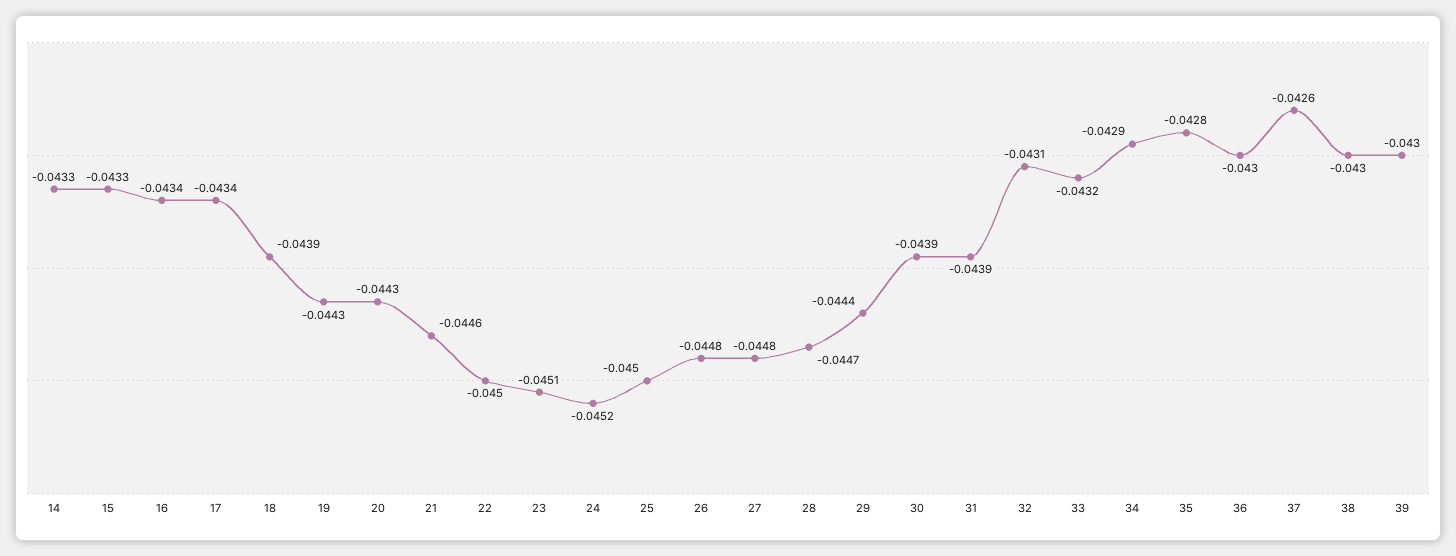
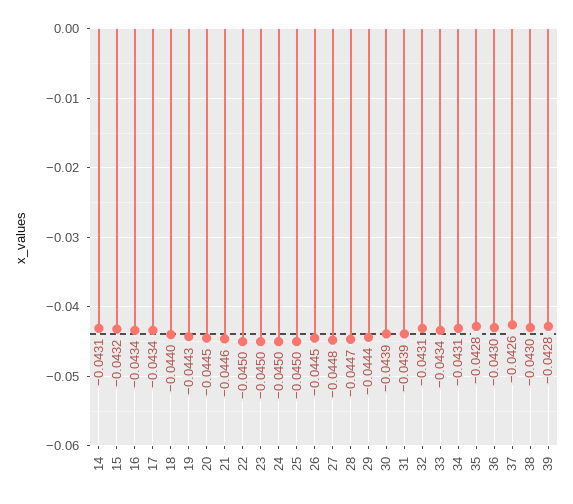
  {
-   "14": -0.0433,
+   "14": -0.0431,
-   "15": -0.0433,
+   "15": -0.0432,
    "16": -0.0434,
    "17": -0.0434,
-   "18": -0.0439,
+   "18": -0.044,
    "19": -0.0443,
-   "20": -0.0443,
+   "20": -0.0445,
    "21": -0.0446,
    "22": -0.045,
-   "23": -0.0451,
+   "23": -0.045,
-   "24": -0.0452,
+   "24": -0.045,
    "25": -0.045,
-   "26": -0.0448,
+   "26": -0.0445,
    "27": -0.0448,
    "28": -0.0447,
    "29": -0.0444,
    "30": -0.0439,
    "31": -0.0439,
    "32": -0.0431,
-   "33": -0.0432,
+   "33": -0.0434,
-   "34": -0.0429,
+   "34": -0.0431,
    "35": -0.0428,
    "36": -0.043,
    "37": -0.0426,
    "38": -0.043,
-   "39": -0.043
+   "39": -0.0428
  }

